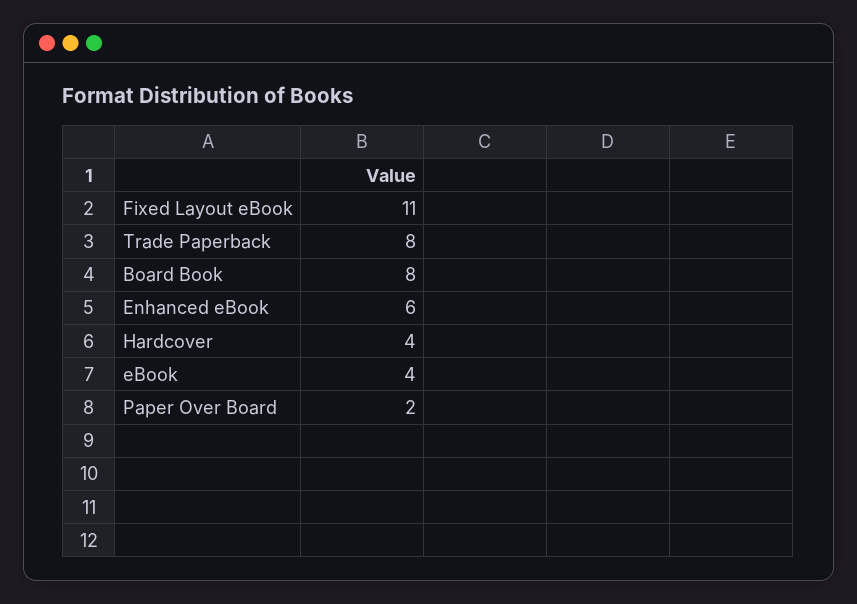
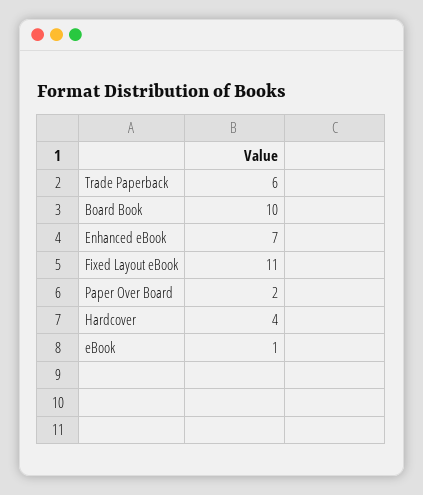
  {
    "Fixed Layout eBook": 11,
-   "Trade Paperback": 8,
+   "Trade Paperback": 6,
-   "Board Book": 8,
+   "Board Book": 10,
-   "Enhanced eBook": 6,
+   "Enhanced eBook": 7,
    "Hardcover": 4,
-   "eBook": 4,
+   "eBook": 1,
    "Paper Over Board": 2
  }

